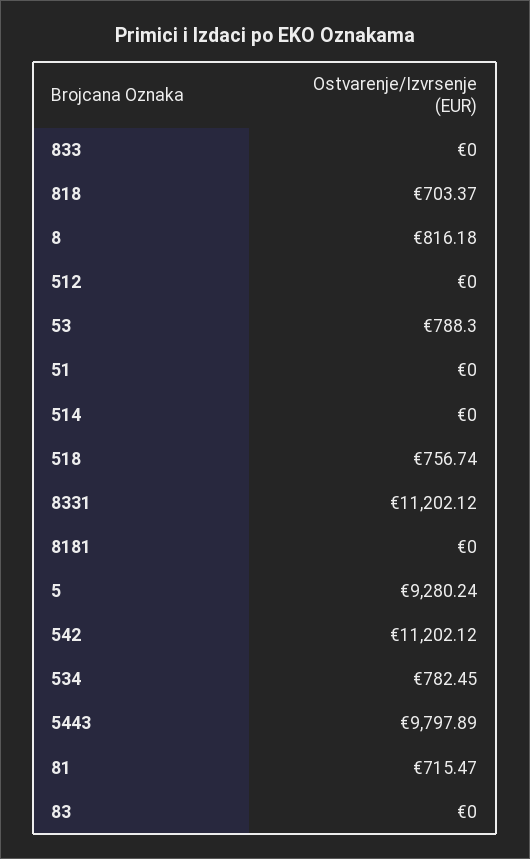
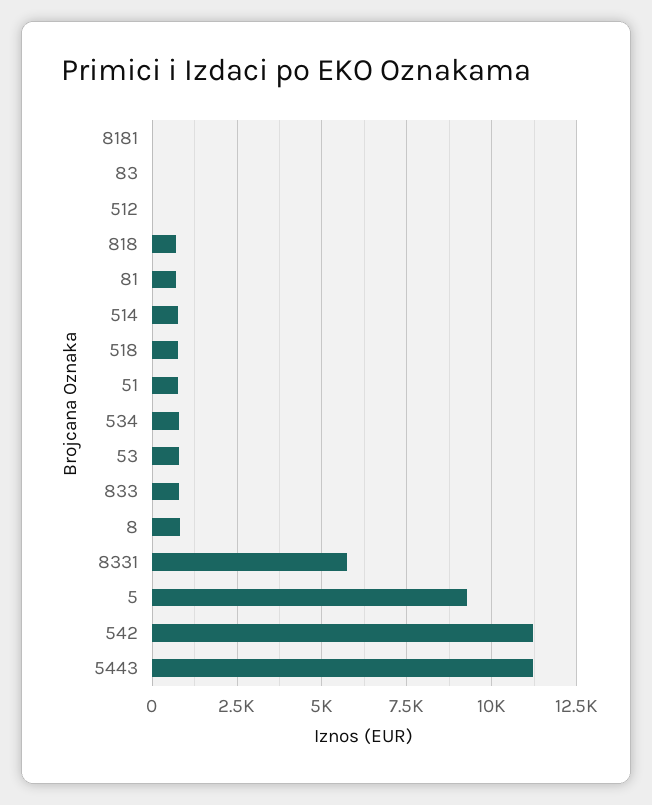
  {
-   "833": 0,
+   "833": 750,
    "818": 703.37,
    "8": 816.18,
    "512": 0,
    "53": 788.3,
-   "51": 0,
+   "51": 750,
-   "514": 0,
+   "514": 750,
    "518": 756.74,
-   "8331": 11202.12,
+   "8331": 5750,
    "8181": 0,
    "5": 9280.24,
    "542": 11202.12,
    "534": 782.45,
-   "5443": 9797.89,
+   "5443": 11250,
    "81": 715.47,
    "83": 0
  }

